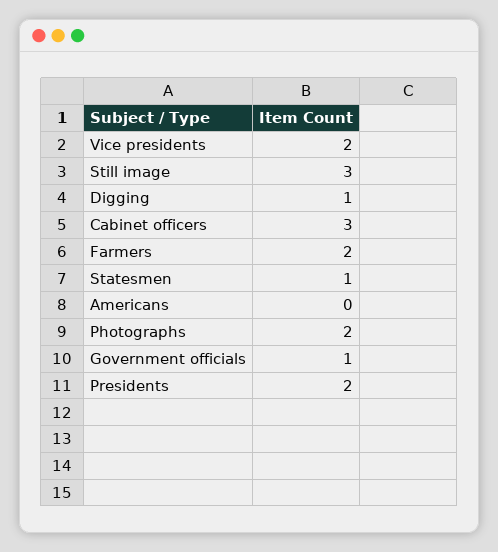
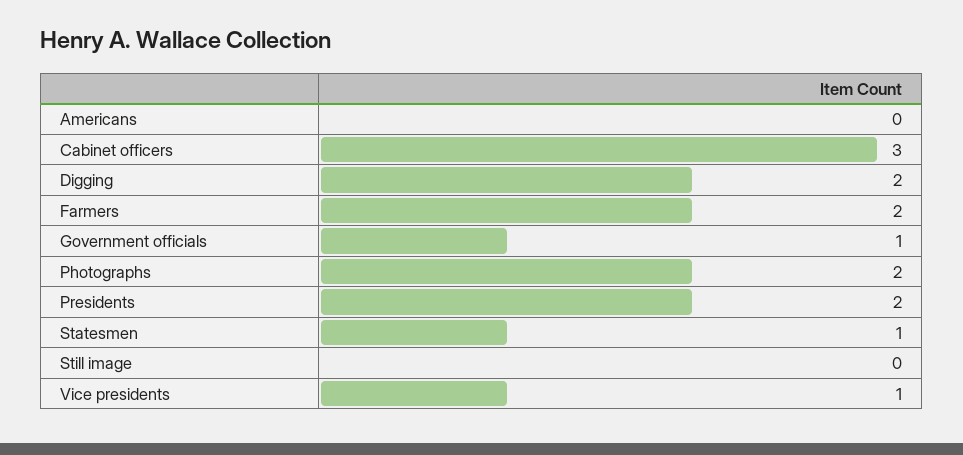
  {
-   "Vice presidents": 2,
+   "Vice presidents": 1,
-   "Still image": 3,
+   "Still image": 0,
-   "Digging": 1,
+   "Digging": 2,
    "Cabinet officers": 3,
    "Farmers": 2,
    "Statesmen": 1,
    "Americans": 0,
    "Photographs": 2,
    "Government officials": 1,
    "Presidents": 2
  }

